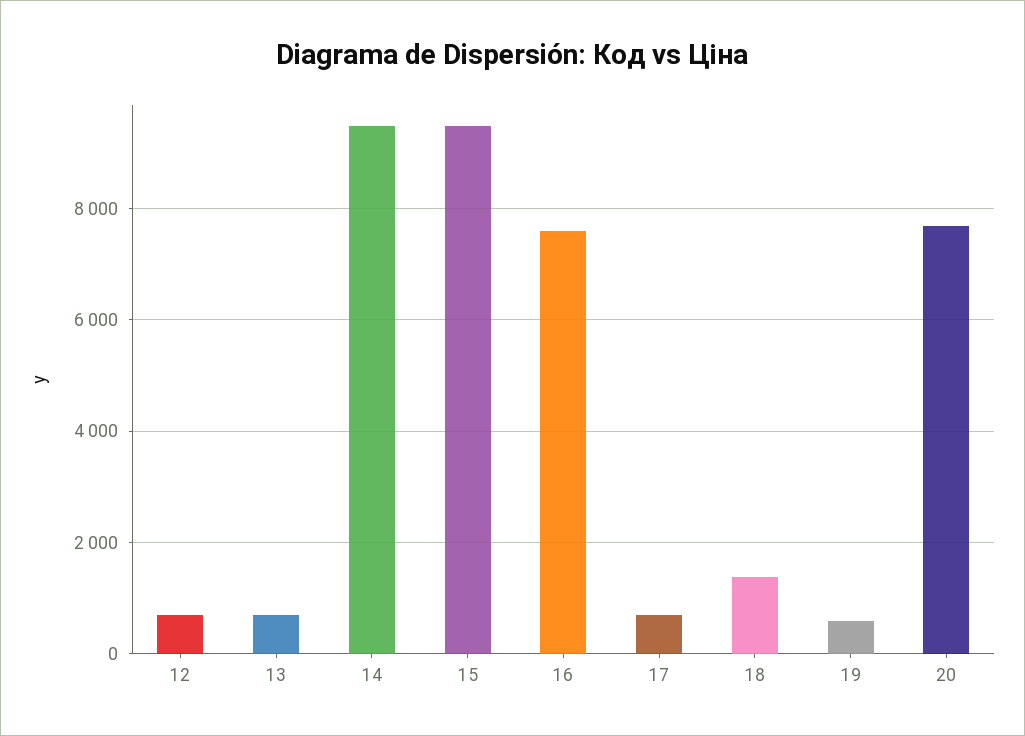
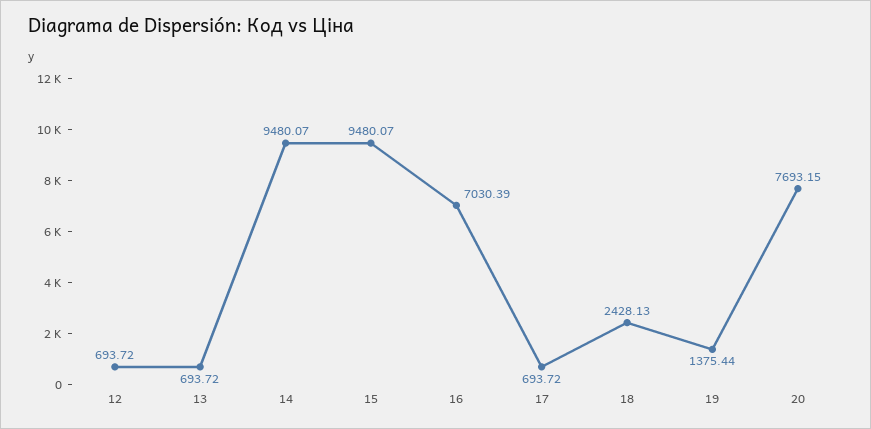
  {
    "12": 693.72,
    "13": 693.72,
    "14": 9480.07,
    "15": 9480.07,
-   "16": 7600,
+   "16": 7030.39,
    "17": 693.72,
-   "18": 1400,
+   "18": 2428.13,
-   "19": 600,
+   "19": 1375.44,
    "20": 7693.15
  }

